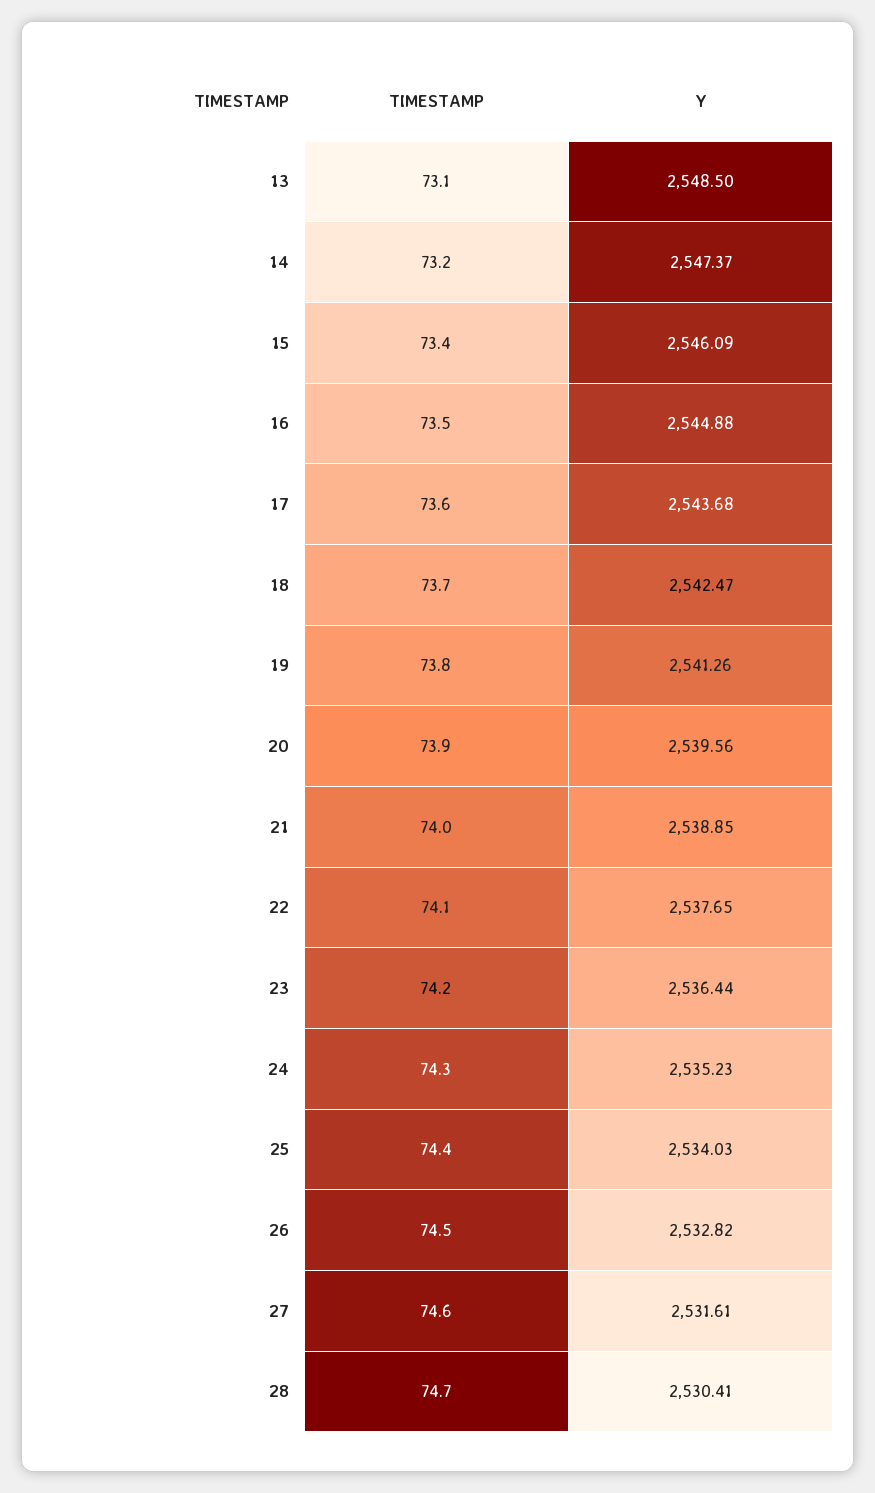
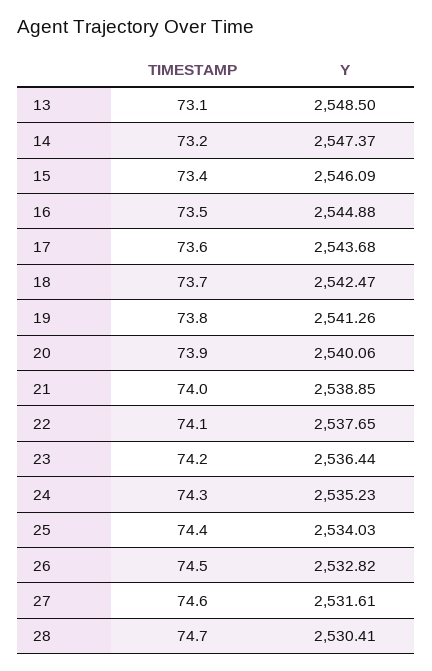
  {
    "TIMESTAMP": {
      "13": 73.1,
      "14": 73.2,
      "15": 73.4,
      "16": 73.5,
      "17": 73.6,
      "18": 73.7,
      "19": 73.8,
      "20": 73.9,
      "21": 74,
      "22": 74.1,
      "23": 74.2,
      "24": 74.3,
      "25": 74.4,
      "26": 74.5,
      "27": 74.6,
      "28": 74.7
    },
    "Y": {
      "13": 2548.5,
      "14": 2547.37,
      "15": 2546.09,
      "16": 2544.88,
      "17": 2543.68,
      "18": 2542.47,
      "19": 2541.26,
-     "20": 2539.56,
+     "20": 2540.06,
      "21": 2538.85,
      "22": 2537.65,
      "23": 2536.44,
      "24": 2535.23,
      "25": 2534.03,
      "26": 2532.82,
      "27": 2531.61,
      "28": 2530.41
    }
  }

